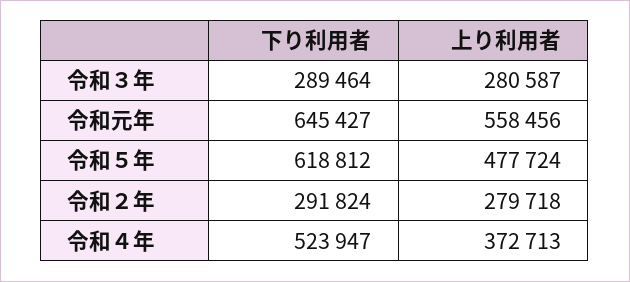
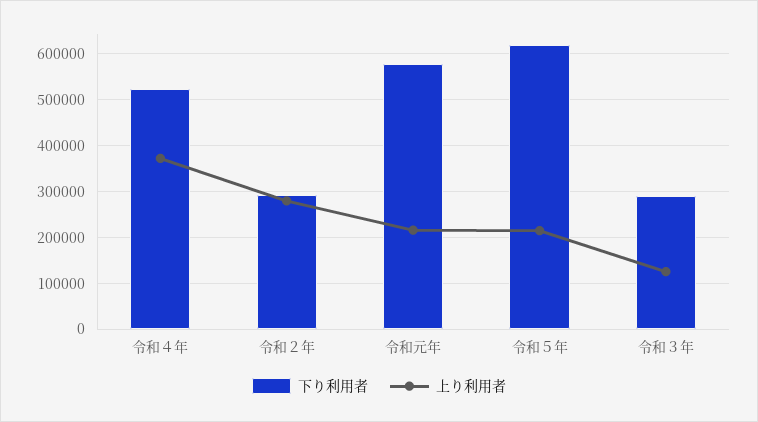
  {
    "下り利用者": {
      "令和３年": 289464,
-     "令和元年": 645427,
+     "令和元年": 580000,
      "令和５年": 618812,
      "令和２年": 291824,
      "令和４年": 523947
    },
    "上り利用者": {
-     "令和３年": 280587,
+     "令和３年": 120000,
-     "令和元年": 558456,
+     "令和元年": 220000,
-     "令和５年": 477724,
+     "令和５年": 220000,
      "令和２年": 279718,
      "令和４年": 372713
    }
  }

